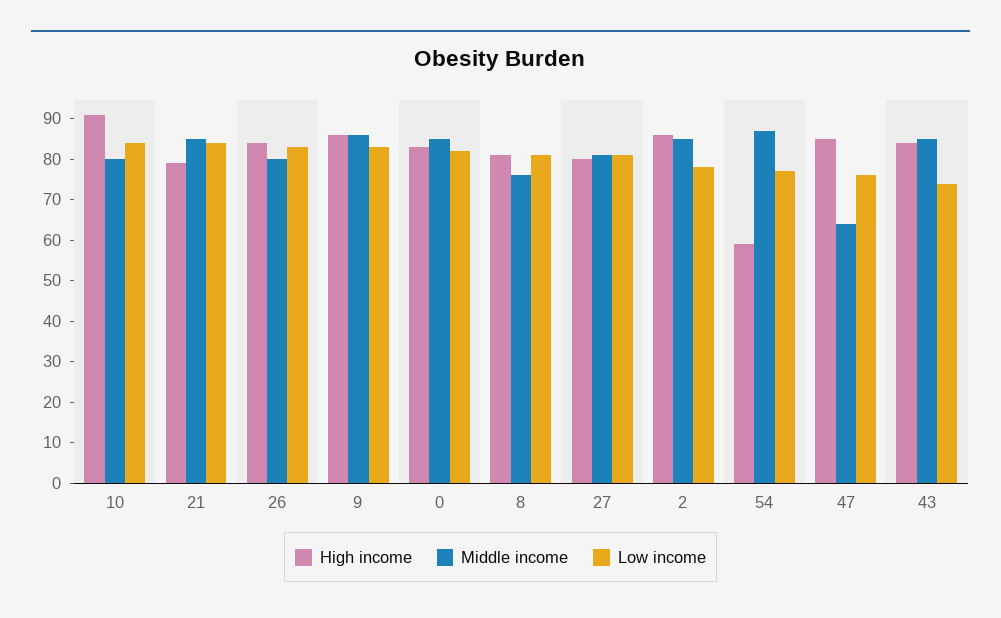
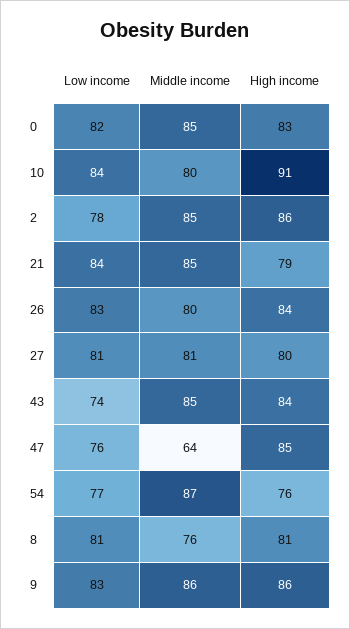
  {
    "High income": {
      "10": 91,
      "21": 79,
      "26": 84,
      "9": 86,
      "0": 83,
      "8": 81,
      "27": 80,
      "2": 86,
-     "54": 60,
+     "54": 76,
      "47": 85,
      "43": 84
    },
    "Middle income": {
      "10": 80,
      "21": 85,
      "26": 80,
      "9": 86,
      "0": 85,
      "8": 76,
      "27": 81,
      "2": 85,
      "54": 87,
      "47": 64,
      "43": 85
    },
    "Low income": {
      "10": 84,
      "21": 84,
      "26": 83,
      "9": 83,
      "0": 82,
      "8": 81,
      "27": 81,
      "2": 78,
      "54": 77,
      "47": 76,
      "43": 74
    }
  }

